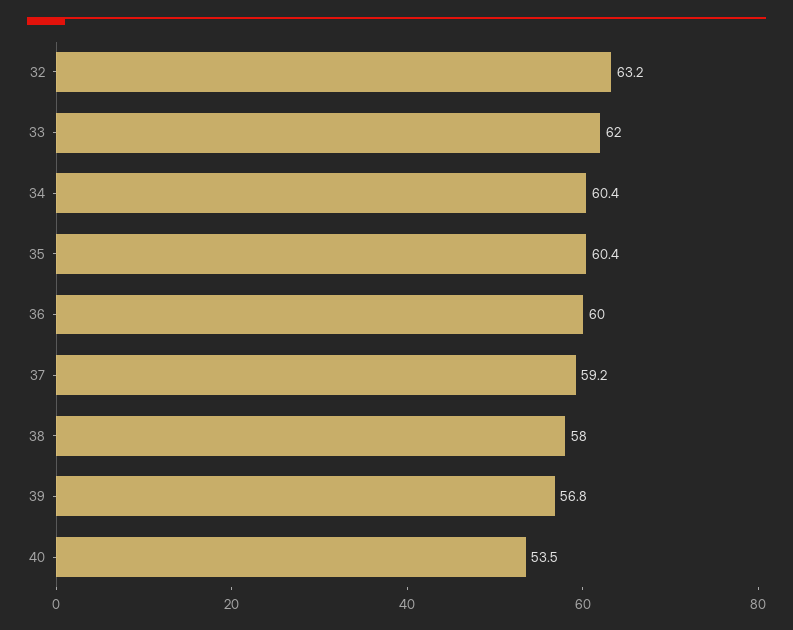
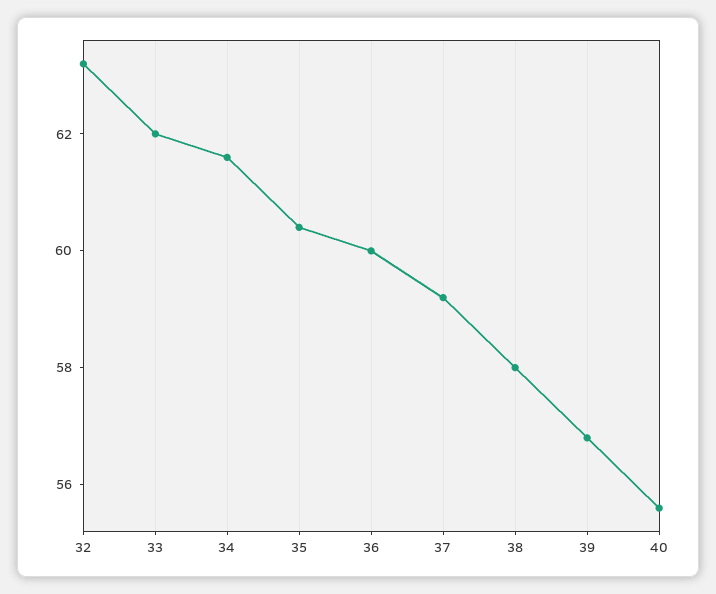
  {
    "32": 63.2,
    "33": 62,
-   "34": 60.4,
+   "34": 61.5,
    "35": 60.4,
    "36": 60,
    "37": 59.2,
    "38": 58,
    "39": 56.8,
-   "40": 53.5
+   "40": 55.5
  }

